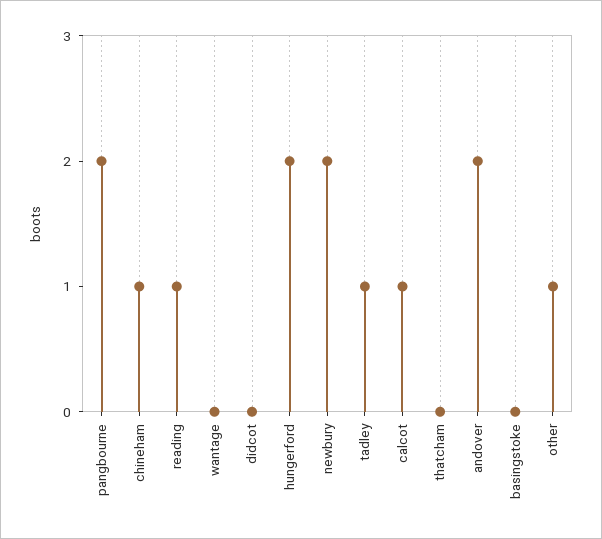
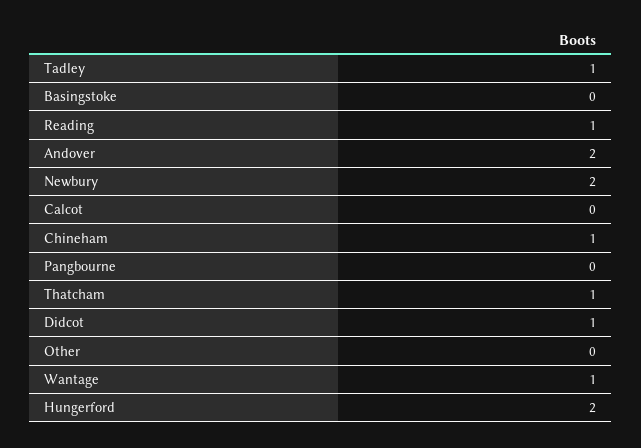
  {
-   "pangbourne": 2,
+   "pangbourne": 0,
    "chineham": 1,
    "reading": 1,
-   "wantage": 0,
+   "wantage": 1,
-   "didcot": 0,
+   "didcot": 1,
    "hungerford": 2,
    "newbury": 2,
    "tadley": 1,
-   "calcot": 1,
+   "calcot": 0,
-   "thatcham": 0,
+   "thatcham": 1,
    "andover": 2,
    "basingstoke": 0,
-   "other": 1
+   "other": 0
  }

